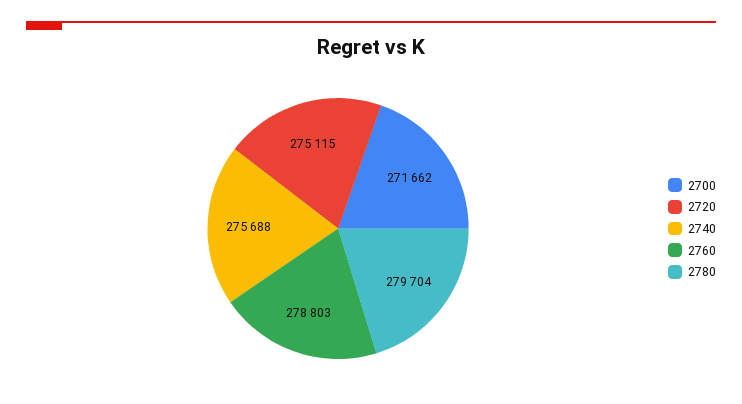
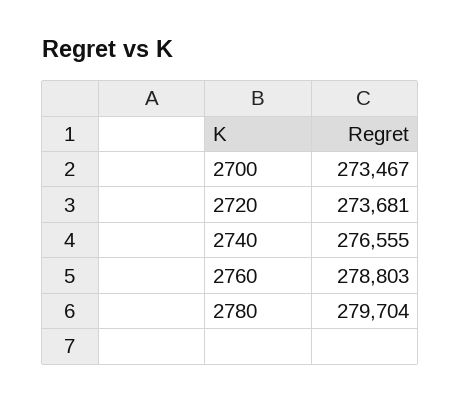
  {
-   "2700": 271662,
+   "2700": 273467,
-   "2720": 275115,
+   "2720": 273681,
-   "2740": 275688,
+   "2740": 276555,
    "2760": 278803,
    "2780": 279704
  }

